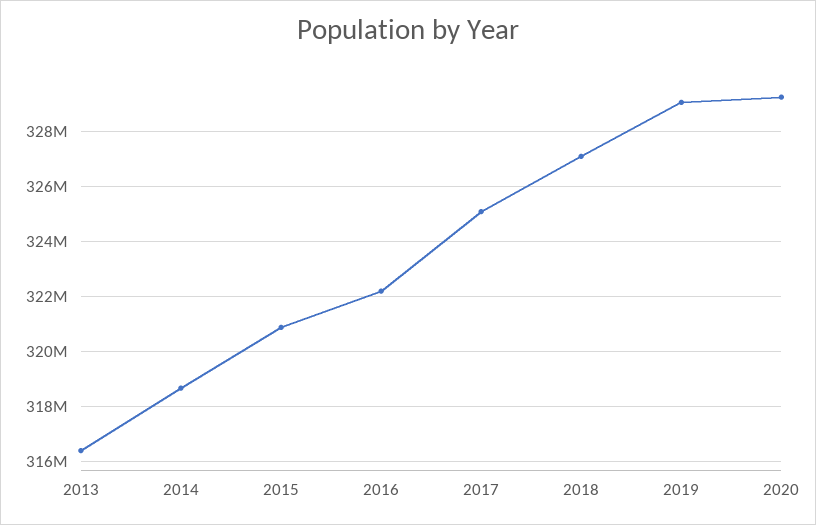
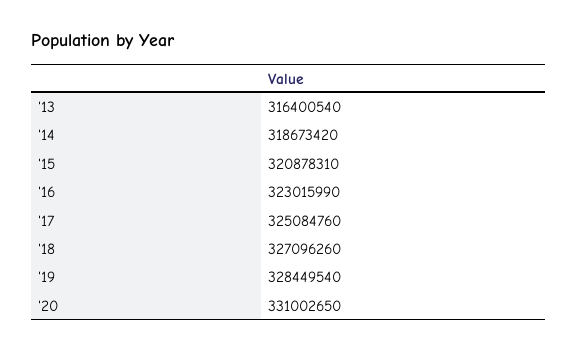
  {
    "2013": 316400540,
    "2014": 318673420,
    "2015": 320878310,
-   "2016": 322250000,
+   "2016": 323015990,
    "2017": 325084760,
    "2018": 327096260,
-   "2019": 329000000,
+   "2019": 328449540,
-   "2020": 329250000
+   "2020": 331002650
  }

